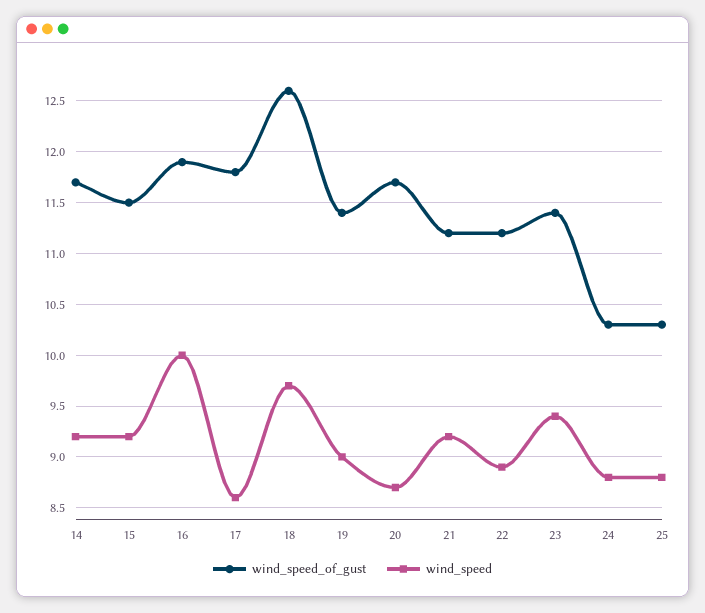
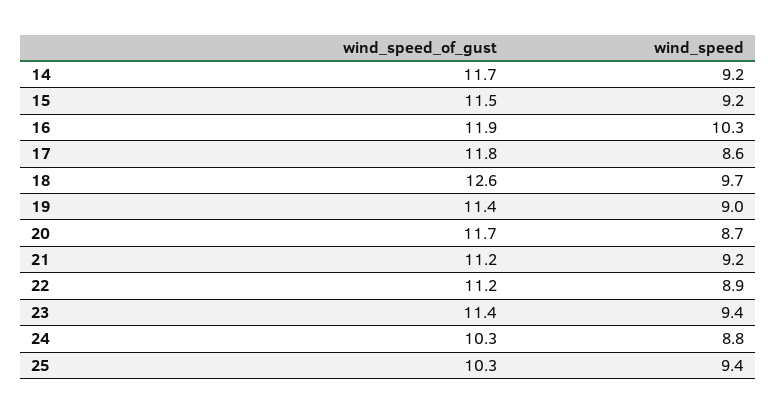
  {
    "wind_speed_of_gust": {
      "14": 11.7,
      "15": 11.5,
      "16": 11.9,
      "17": 11.8,
      "18": 12.6,
      "19": 11.4,
      "20": 11.7,
      "21": 11.2,
      "22": 11.2,
      "23": 11.4,
      "24": 10.3,
      "25": 10.3
    },
    "wind_speed": {
      "14": 9.2,
      "15": 9.2,
-     "16": 10,
+     "16": 10.3,
      "17": 8.6,
      "18": 9.7,
      "19": 9,
      "20": 8.7,
      "21": 9.2,
      "22": 8.9,
      "23": 9.4,
      "24": 8.8,
-     "25": 8.8
+     "25": 9.4
    }
  }

